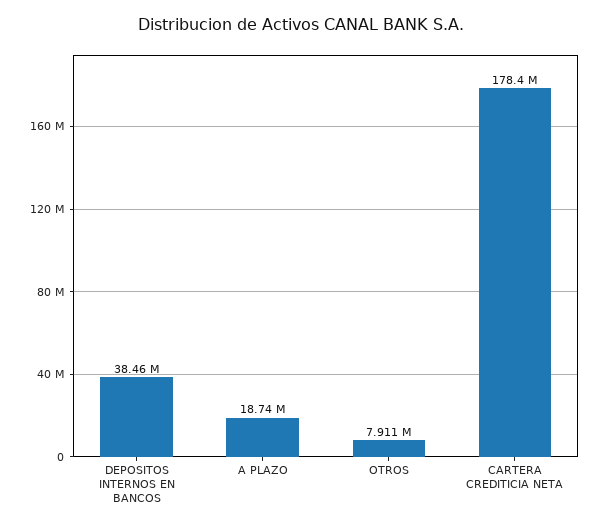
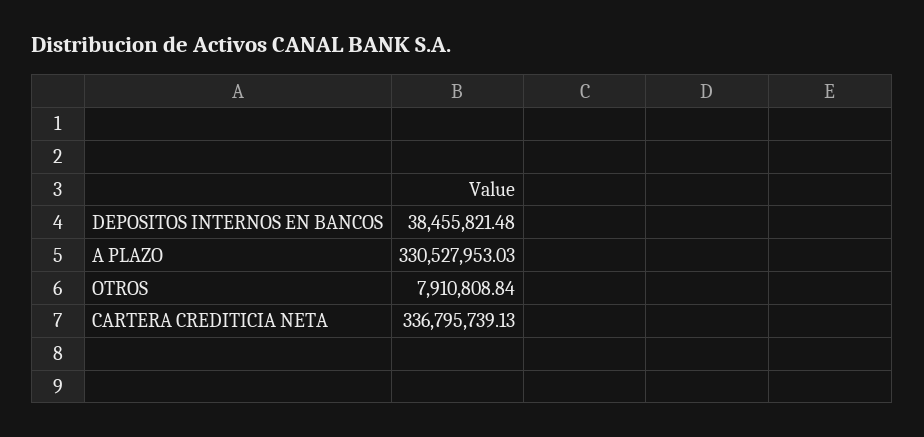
  {
    "DEPOSITOS INTERNOS EN BANCOS": 38455821.48,
-   "A PLAZO": 18740000,
+   "A PLAZO": 330527953.03,
    "OTROS": 7910808.84,
-   "CARTERA CREDITICIA NETA": 178400000
+   "CARTERA CREDITICIA NETA": 336795739.13
  }

